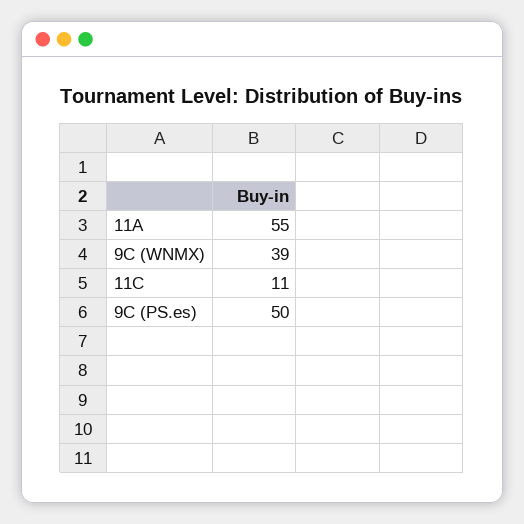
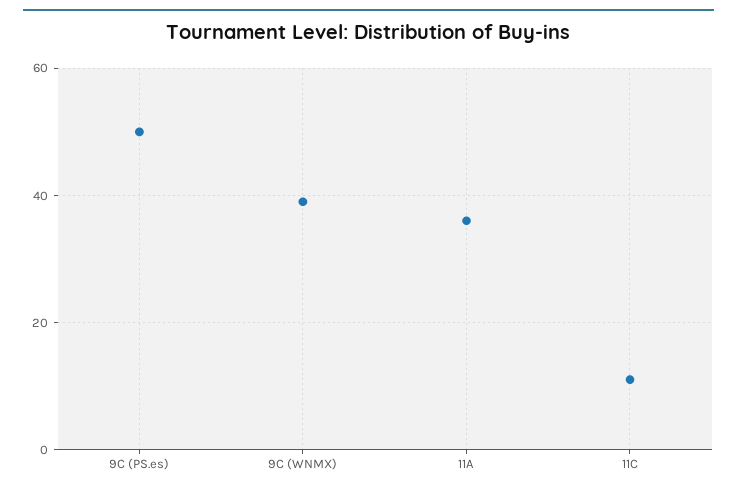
  {
-   "11A": 55,
+   "11A": 35,
    "9C (WNMX)": 39,
    "11C": 11,
    "9C (PS.es)": 50
  }

